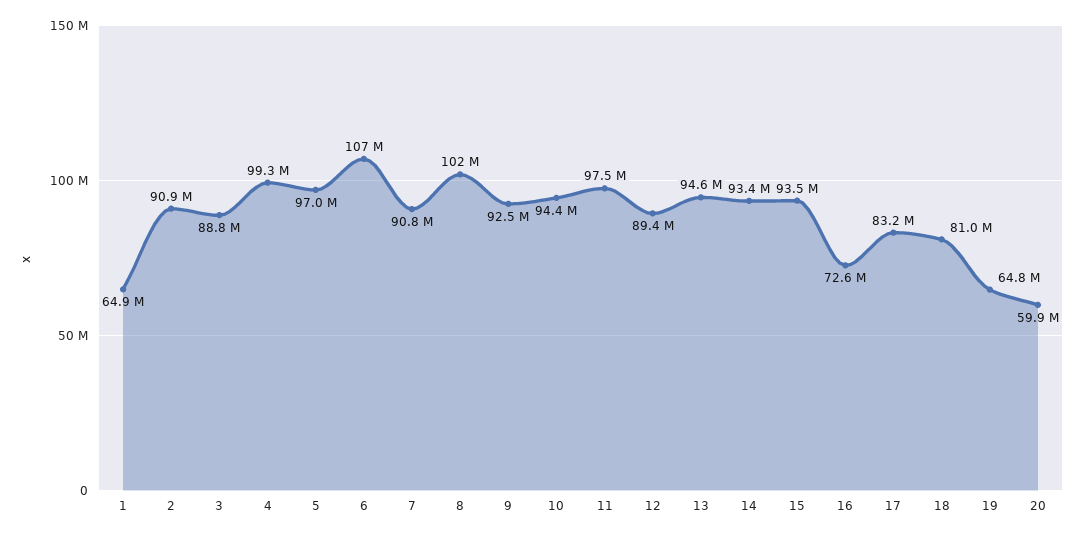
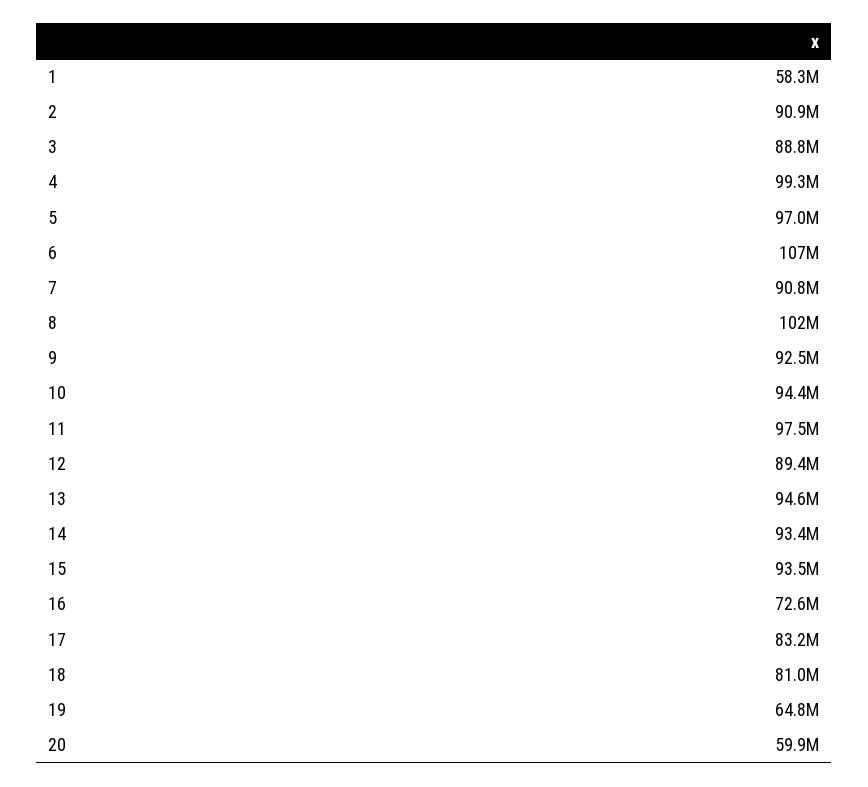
  {
-   "1": 64900000,
+   "1": 58300000,
    "2": 90900000,
    "3": 88800000,
    "4": 99300000,
    "5": 97000000,
    "6": 107000000,
    "7": 90800000,
    "8": 102000000,
    "9": 92500000,
    "10": 94400000,
    "11": 97500000,
    "12": 89400000,
    "13": 94600000,
    "14": 93400000,
    "15": 93500000,
    "16": 72600000,
    "17": 83200000,
    "18": 81000000,
    "19": 64800000,
    "20": 59900000
  }

